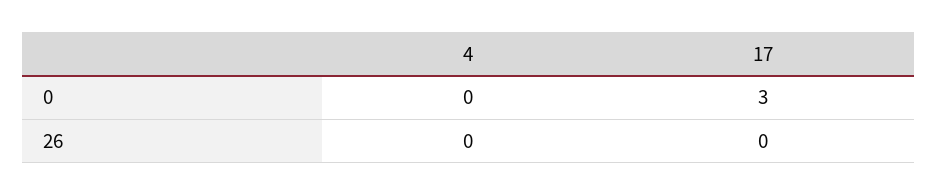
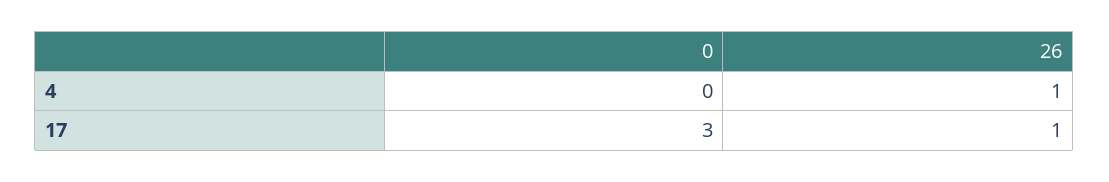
  {
    "4": {
      "0": 0,
-     "26": 0
+     "26": 1
    },
    "17": {
      "0": 3,
-     "26": 0
+     "26": 1
    }
  }

